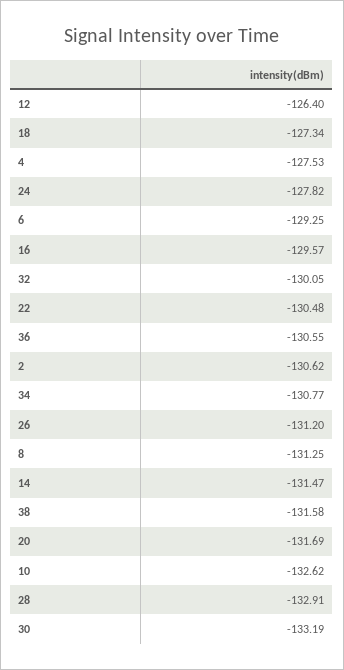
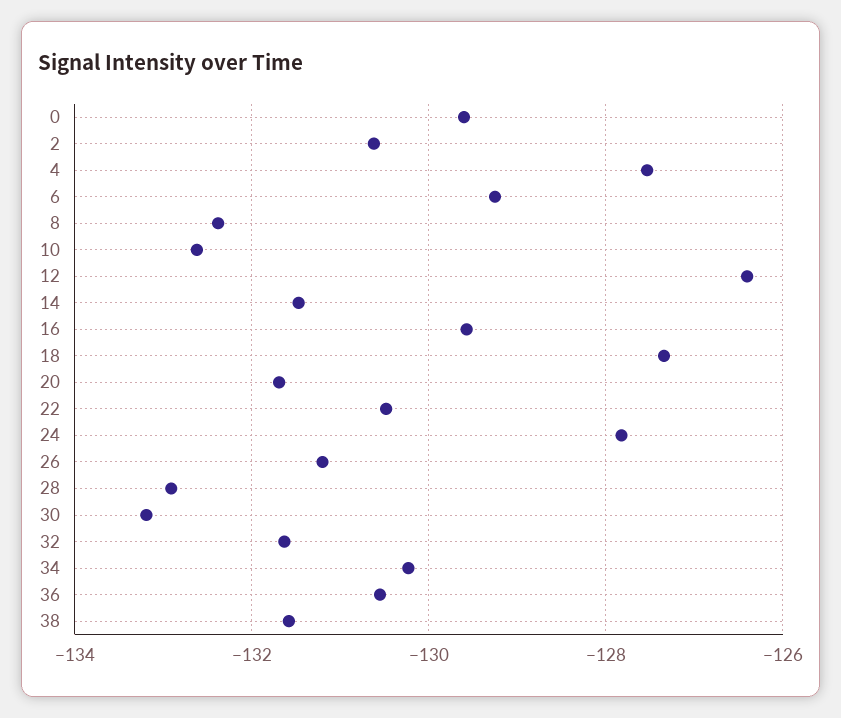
  {
    "12": -126.4,
    "18": -127.34,
    "4": -127.53,
    "24": -127.82,
    "6": -129.25,
    "16": -129.57,
-   "32": -130.05,
+   "32": -131.6,
    "22": -130.48,
    "36": -130.55,
    "2": -130.62,
-   "34": -130.77,
+   "34": -130.2,
    "26": -131.2,
-   "8": -131.25,
+   "8": -132.4,
    "14": -131.47,
    "38": -131.58,
    "20": -131.69,
    "10": -132.62,
    "28": -132.91,
-   "30": -133.19
+   "30": -133.19,
+   "0": -129.6
  }

